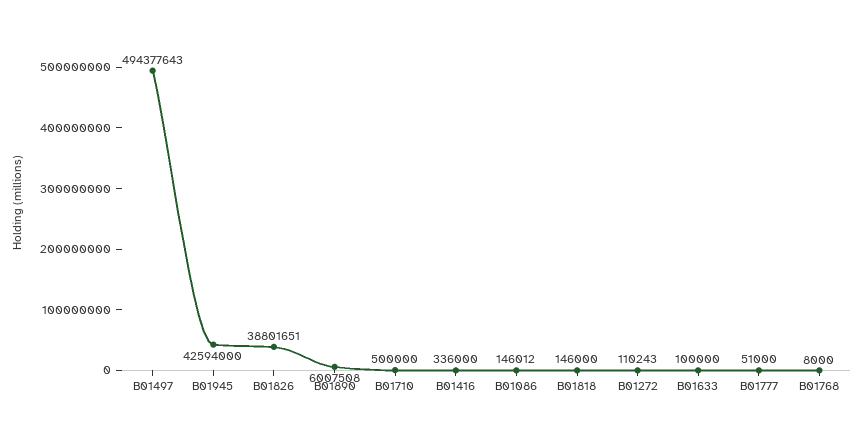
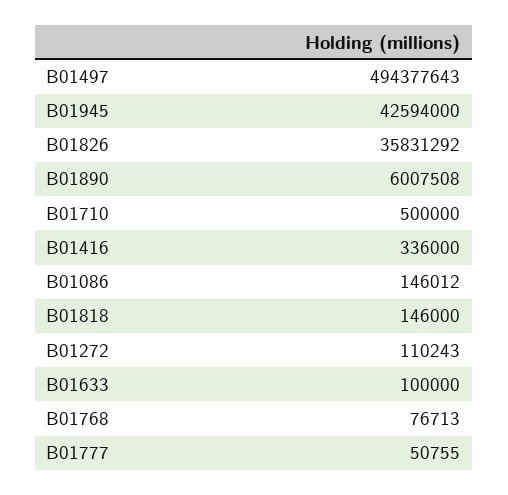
  {
    "B01497": 494377643,
    "B01945": 42594000,
-   "B01826": 38801651,
+   "B01826": 35831292,
    "B01890": 6007508,
    "B01710": 500000,
    "B01416": 336000,
    "B01086": 146012,
    "B01818": 146000,
    "B01272": 110243,
    "B01633": 100000,
-   "B01777": 51000,
+   "B01777": 50755,
-   "B01768": 8000
+   "B01768": 76713
  }

